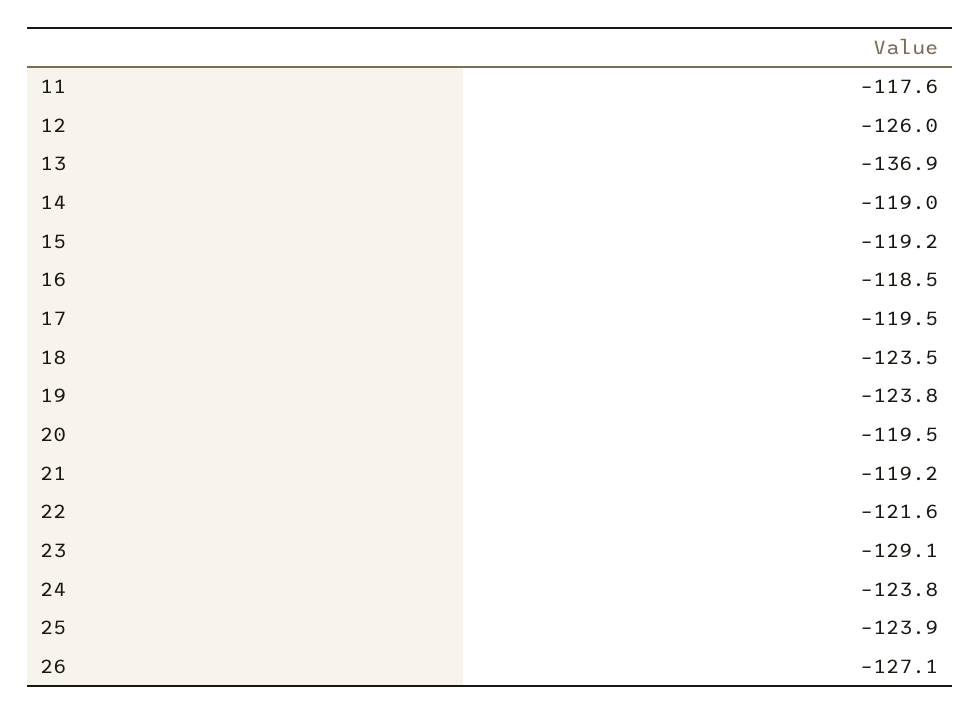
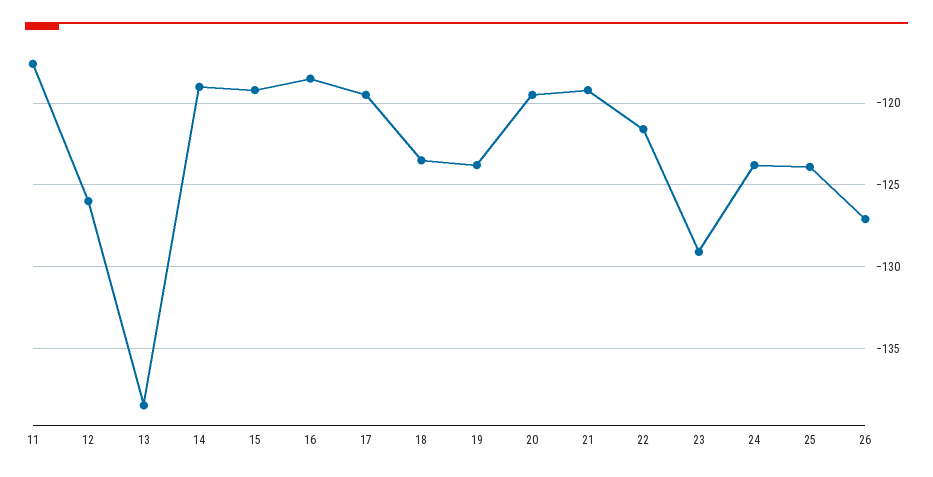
  {
    "11": -117.6,
    "12": -126,
-   "13": -136.9,
+   "13": -138.5,
    "14": -119,
    "15": -119.2,
    "16": -118.5,
    "17": -119.5,
    "18": -123.5,
    "19": -123.8,
    "20": -119.5,
    "21": -119.2,
    "22": -121.6,
    "23": -129.1,
    "24": -123.8,
    "25": -123.9,
    "26": -127.1
  }

